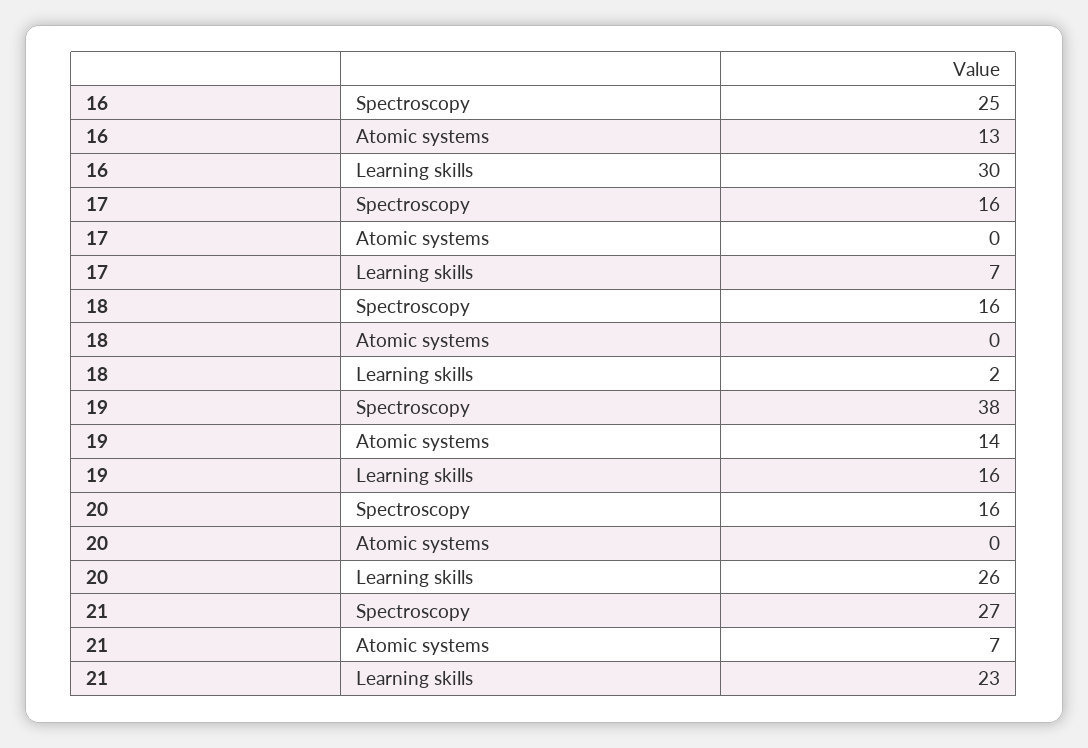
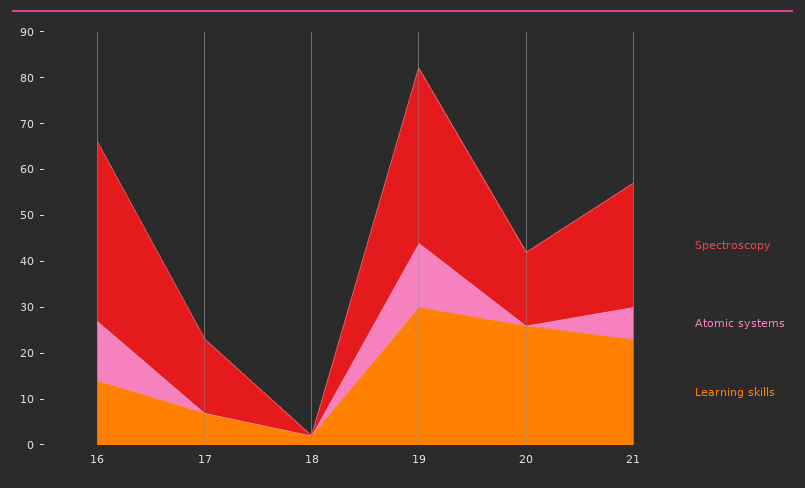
  {
    "Spectroscopy": {
-     "16": 25,
+     "16": 40,
      "17": 16,
-     "18": 16,
+     "18": 0,
      "19": 38,
      "20": 16,
      "21": 27
    },
    "Atomic systems": {
      "16": 13,
      "17": 0,
      "18": 0,
      "19": 14,
      "20": 0,
      "21": 7
    },
    "Learning skills": {
-     "16": 30,
+     "16": 15,
      "17": 7,
      "18": 2,
-     "19": 16,
+     "19": 30,
      "20": 26,
      "21": 23
    }
  }

